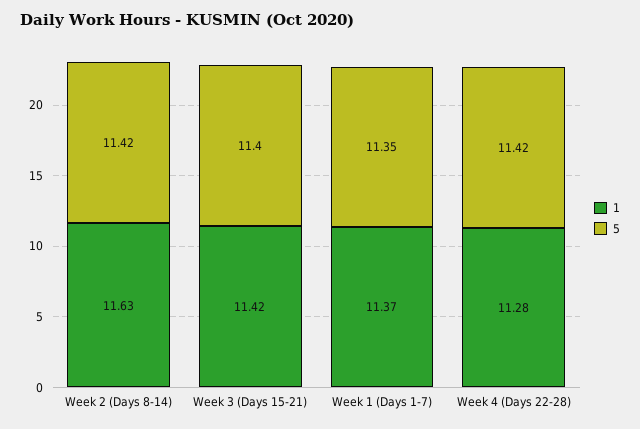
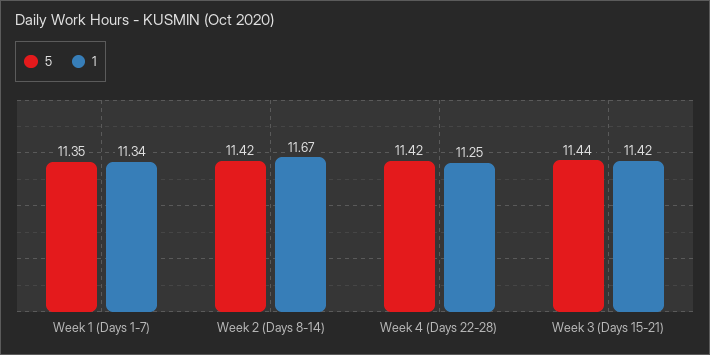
  {
    "1": {
-     "Week 2 (Days 8-14)": 11.63,
+     "Week 2 (Days 8-14)": 11.67,
      "Week 3 (Days 15-21)": 11.42,
-     "Week 1 (Days 1-7)": 11.37,
+     "Week 1 (Days 1-7)": 11.34,
-     "Week 4 (Days 22-28)": 11.28
+     "Week 4 (Days 22-28)": 11.25
    },
    "5": {
      "Week 2 (Days 8-14)": 11.42,
-     "Week 3 (Days 15-21)": 11.4,
+     "Week 3 (Days 15-21)": 11.44,
      "Week 1 (Days 1-7)": 11.35,
      "Week 4 (Days 22-28)": 11.42
    }
  }

